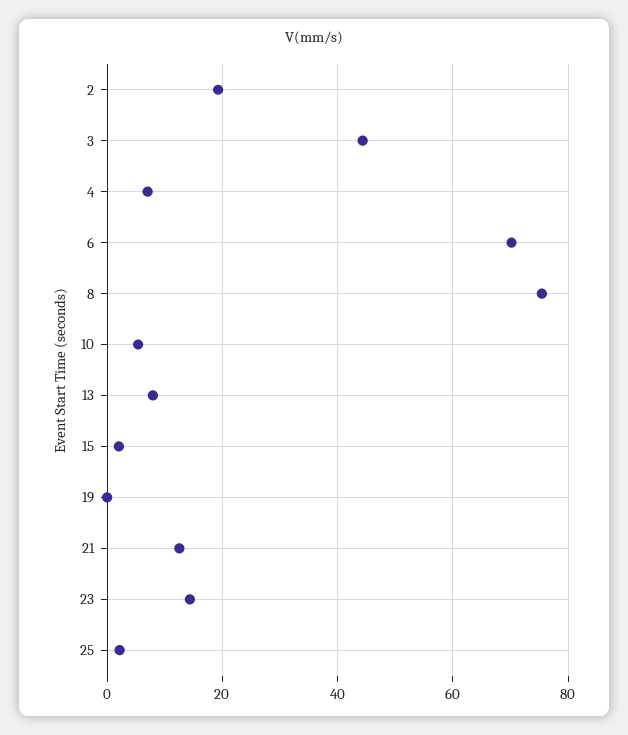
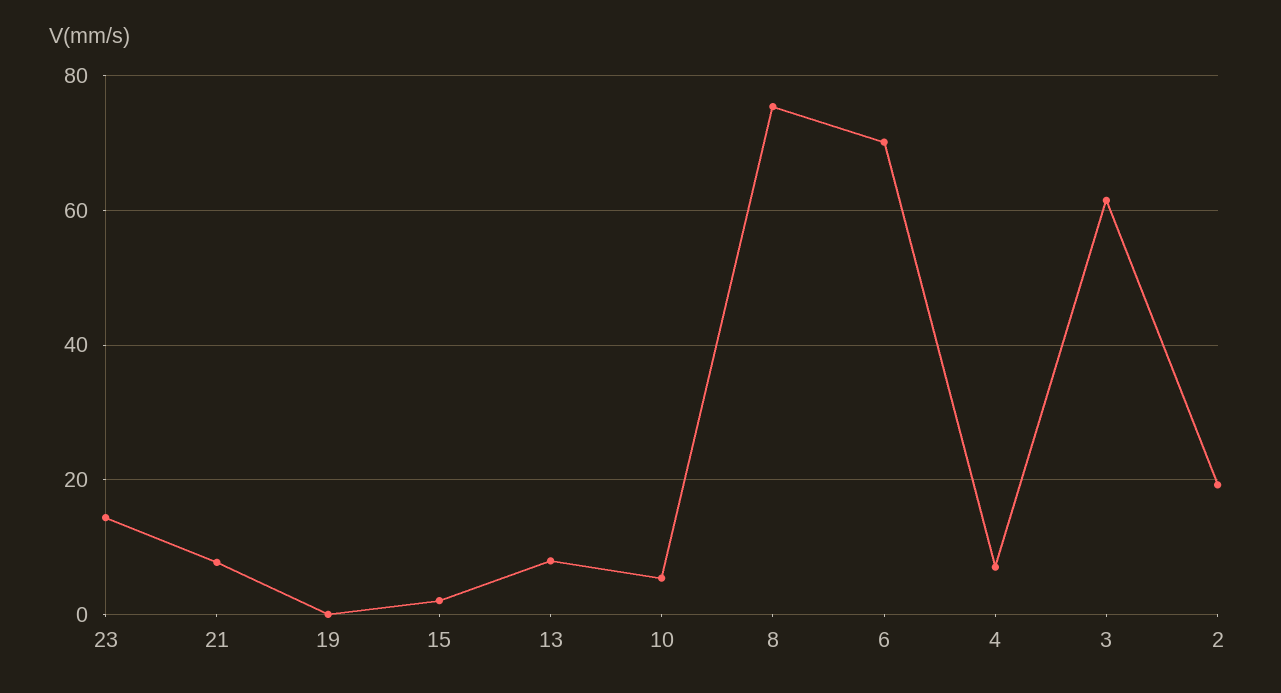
  {
    "2": 20,
-   "3": 44,
+   "3": 62,
    "4": 8,
    "6": 70,
    "8": 76,
    "10": 6,
    "13": 8,
    "15": 2,
    "19": 0,
-   "21": 12,
+   "21": 8,
-   "23": 14,
+   "23": 14
-   "25": 2
  }

